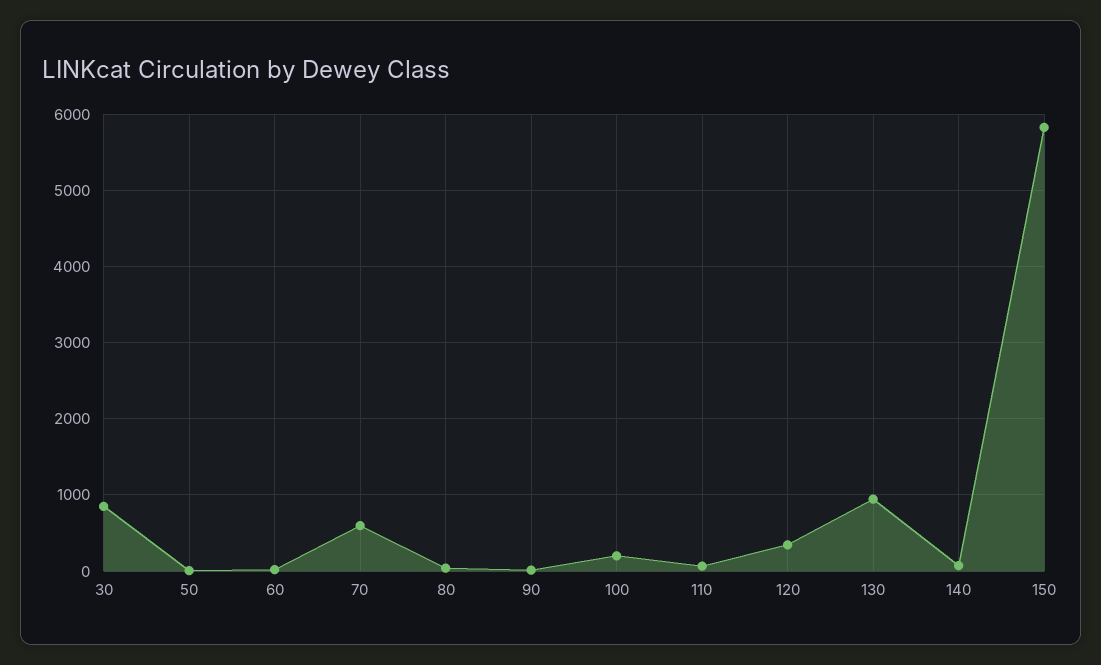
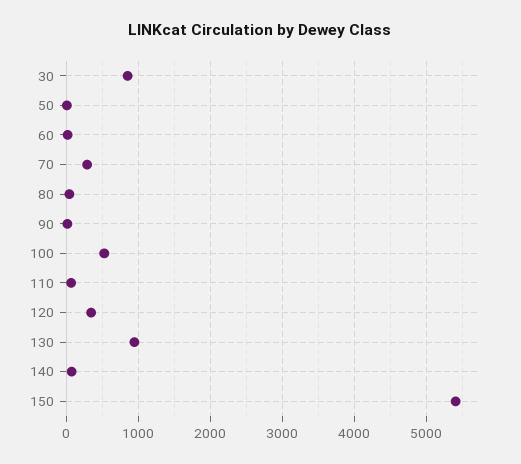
  {
    "30": 900,
    "50": 0,
    "60": 0,
-   "70": 600,
+   "70": 300,
    "80": 0,
    "90": 0,
-   "100": 200,
+   "100": 500,
    "110": 100,
    "120": 300,
    "130": 900,
    "140": 100,
-   "150": 5800
+   "150": 5400
  }

